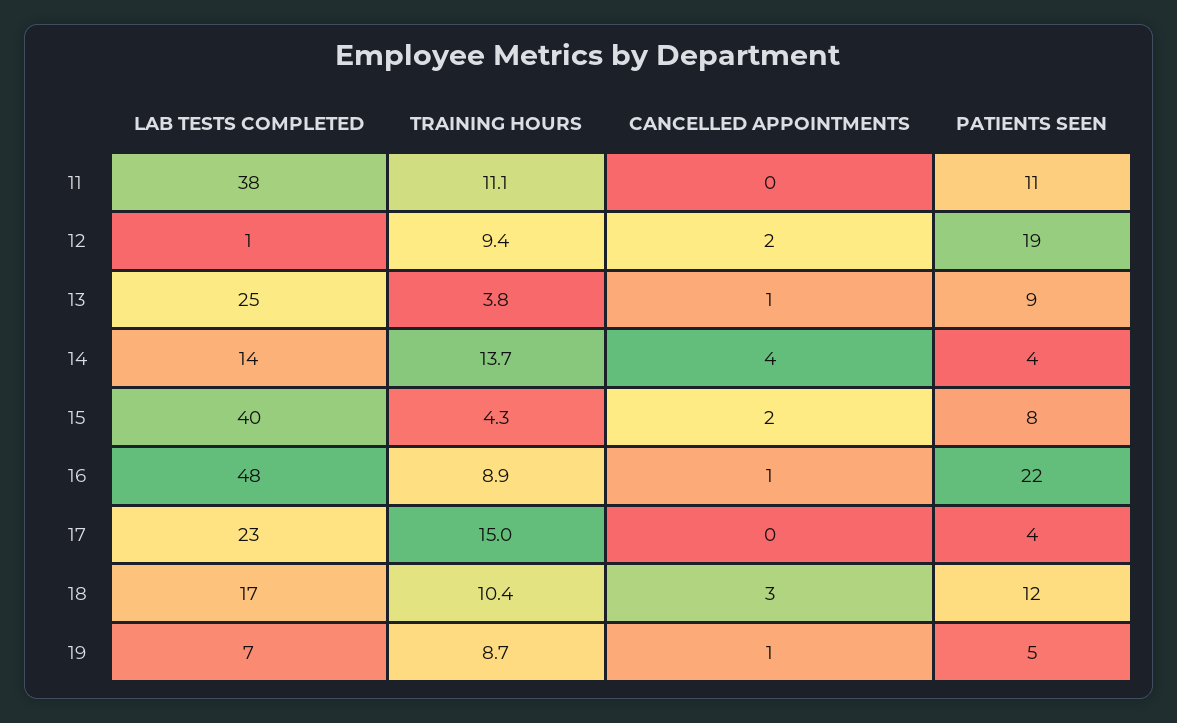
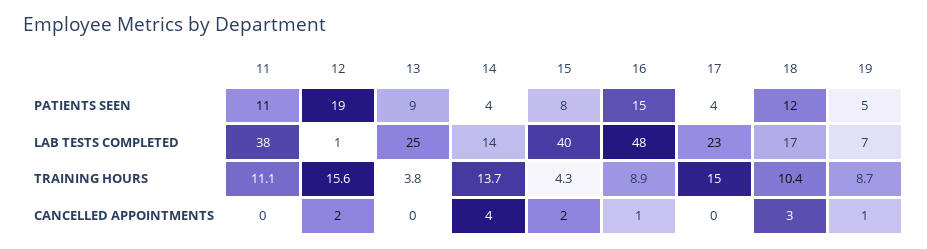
  {
    "LAB TESTS COMPLETED": {
      "11": 38,
      "12": 1,
      "13": 25,
      "14": 14,
      "15": 40,
      "16": 48,
      "17": 23,
      "18": 17,
      "19": 7
    },
    "TRAINING HOURS": {
      "11": 11.1,
-     "12": 9.4,
+     "12": 15.6,
      "13": 3.8,
      "14": 13.7,
      "15": 4.3,
      "16": 8.9,
      "17": 15,
      "18": 10.4,
      "19": 8.7
    },
    "CANCELLED APPOINTMENTS": {
      "11": 0,
      "12": 2,
-     "13": 1,
+     "13": 0,
      "14": 4,
      "15": 2,
      "16": 1,
      "17": 0,
      "18": 3,
      "19": 1
    },
    "PATIENTS SEEN": {
      "11": 11,
      "12": 19,
      "13": 9,
      "14": 4,
      "15": 8,
-     "16": 22,
+     "16": 15,
      "17": 4,
      "18": 12,
      "19": 5
    }
  }

